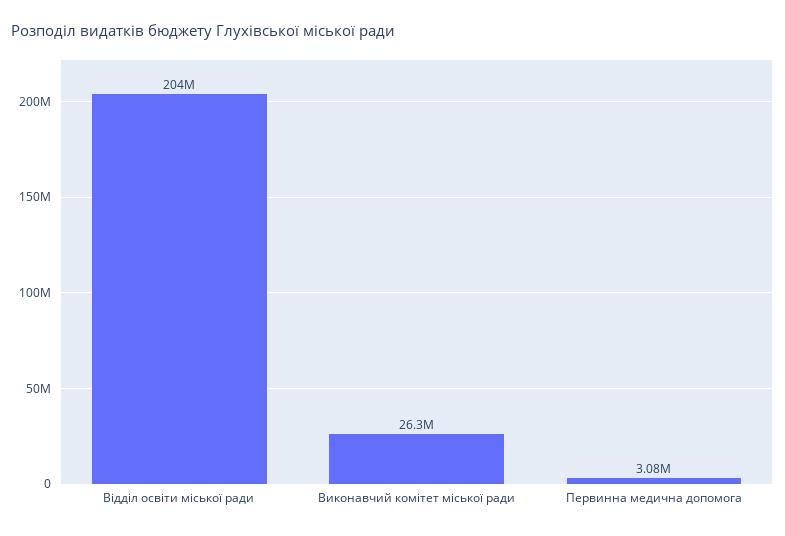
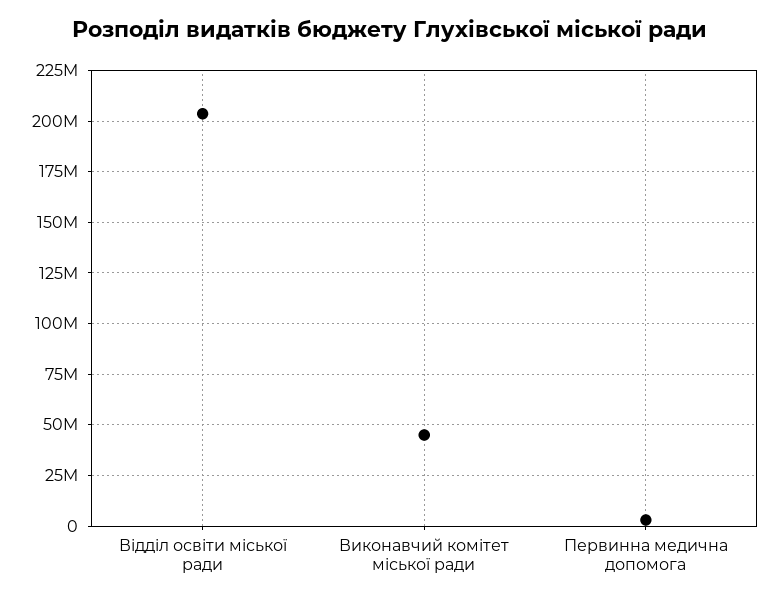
  {
    "Відділ освіти міської ради": 204000000,
-   "Виконавчий комітет міської ради": 26300000,
+   "Виконавчий комітет міської ради": 45000000,
    "Первинна медична допомога": 3080000
  }

